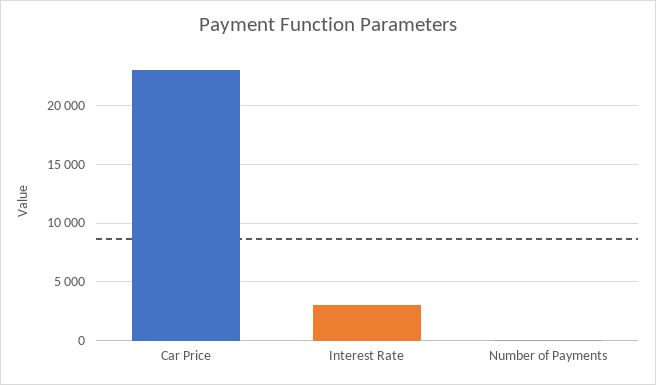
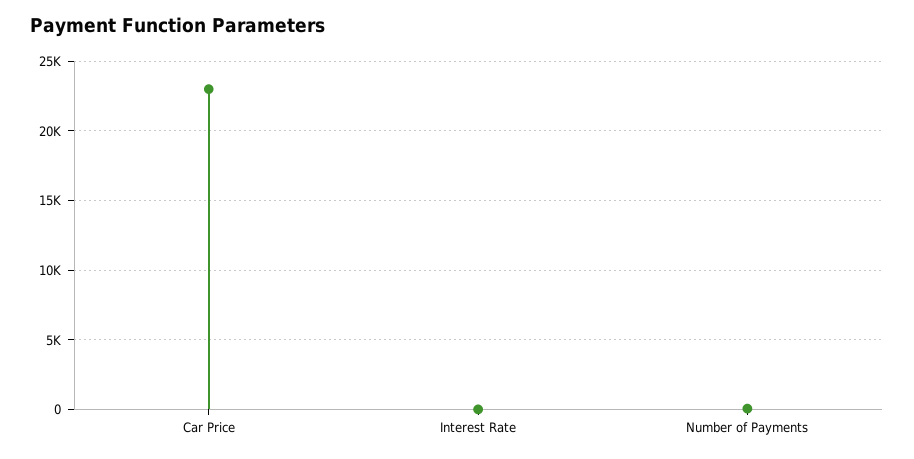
  {
    "Car Price": 23000,
-   "Interest Rate": 3000,
+   "Interest Rate": 0,
    "Number of Payments": 0
  }

